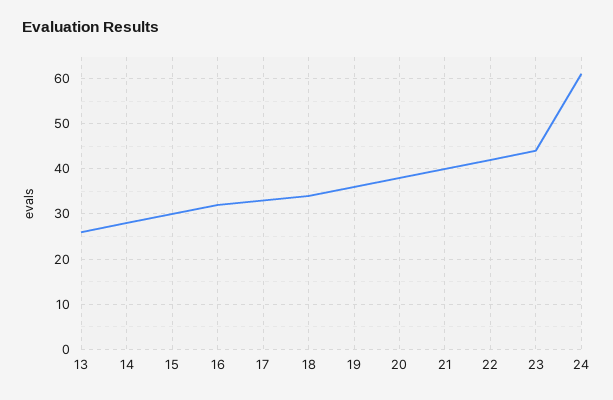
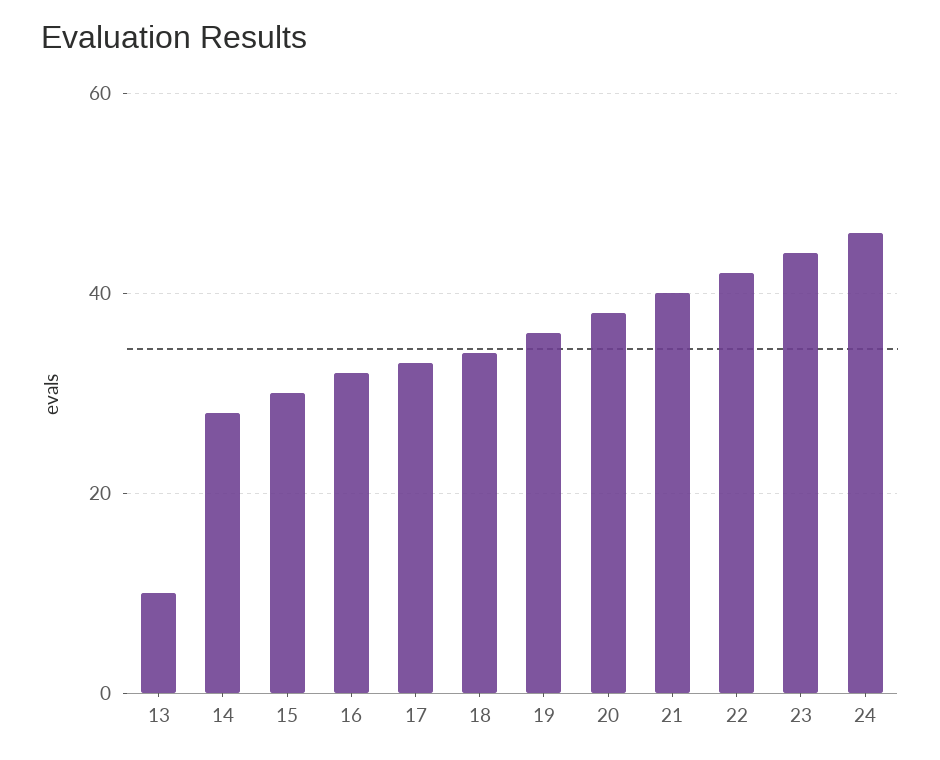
  {
-   "13": 25,
+   "13": 10,
    "14": 30,
    "15": 30,
    "16": 30,
    "17": 35,
    "18": 35,
    "19": 35,
    "20": 40,
    "21": 40,
    "22": 40,
    "23": 45,
-   "24": 60
+   "24": 45
  }

